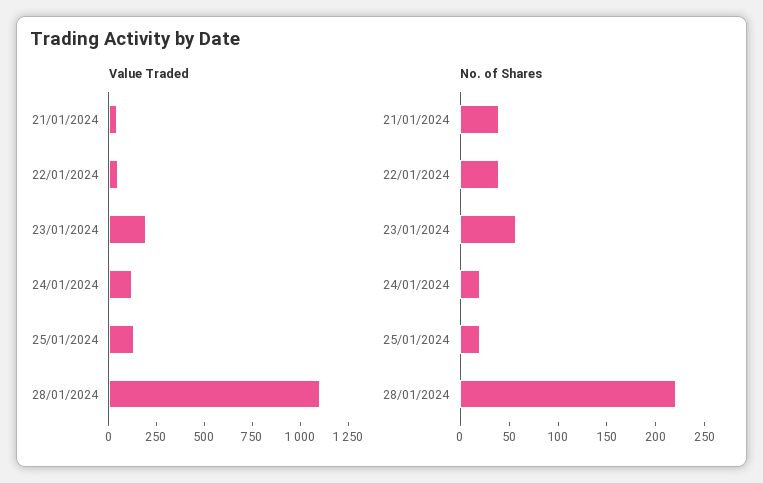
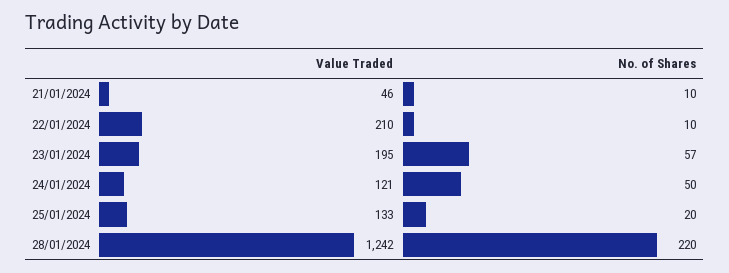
  {
    "Value Traded": {
      "21/01/2024": 46,
-     "22/01/2024": 50,
+     "22/01/2024": 210,
      "23/01/2024": 195,
      "24/01/2024": 121,
      "25/01/2024": 133,
-     "28/01/2024": 1100
+     "28/01/2024": 1242
    },
    "No. of Shares": {
-     "21/01/2024": 40,
+     "21/01/2024": 10,
-     "22/01/2024": 40,
+     "22/01/2024": 10,
      "23/01/2024": 57,
-     "24/01/2024": 20,
+     "24/01/2024": 50,
      "25/01/2024": 20,
      "28/01/2024": 220
    }
  }

